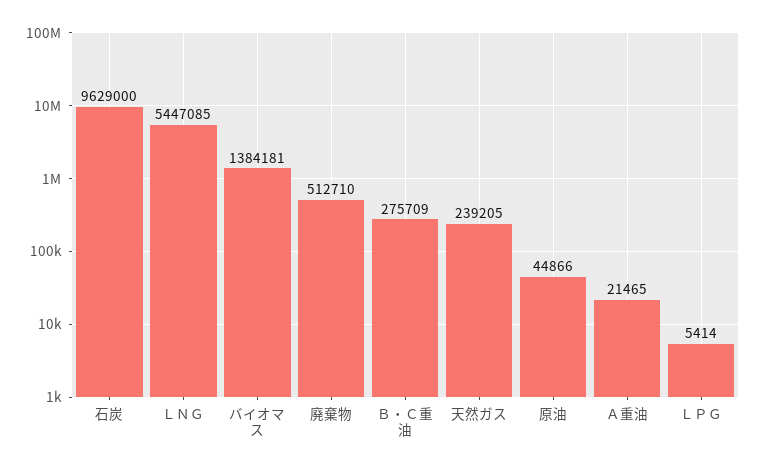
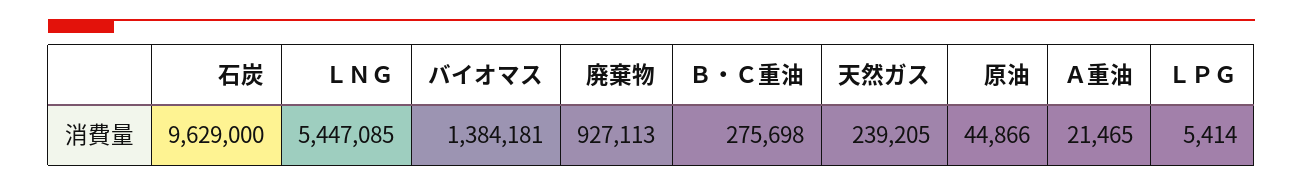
  {
    "石炭": 9629000,
    "ＬＮＧ": 5447085,
    "バイオマス": 1384181,
-   "廃棄物": 512710,
+   "廃棄物": 927113,
-   "Ｂ・Ｃ重油": 275709,
+   "Ｂ・Ｃ重油": 275698,
    "天然ガス": 239205,
    "原油": 44866,
    "Ａ重油": 21465,
    "ＬＰＧ": 5414
  }

